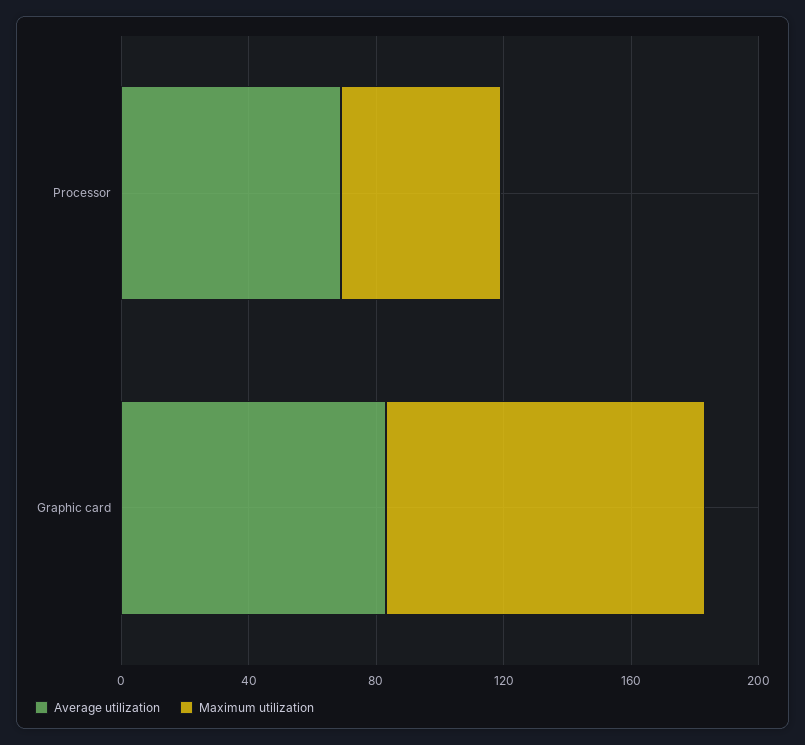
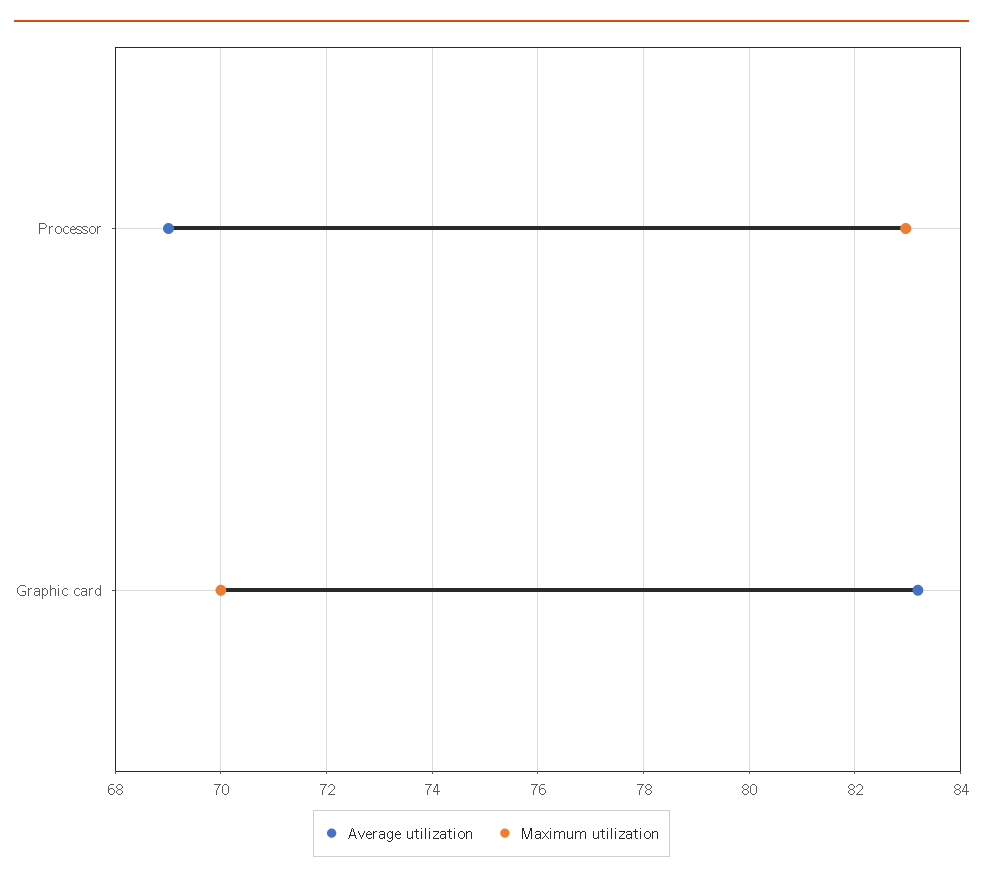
  {
    "Average utilization": {
      "Processor": 69,
      "Graphic card": 83.2
    },
    "Maximum utilization": {
-     "Processor": 50,
+     "Processor": 83,
-     "Graphic card": 100
+     "Graphic card": 70
    }
  }

